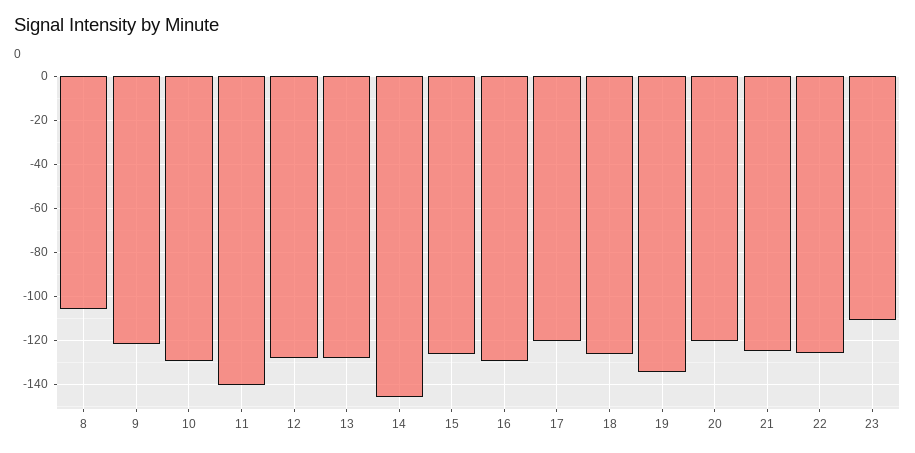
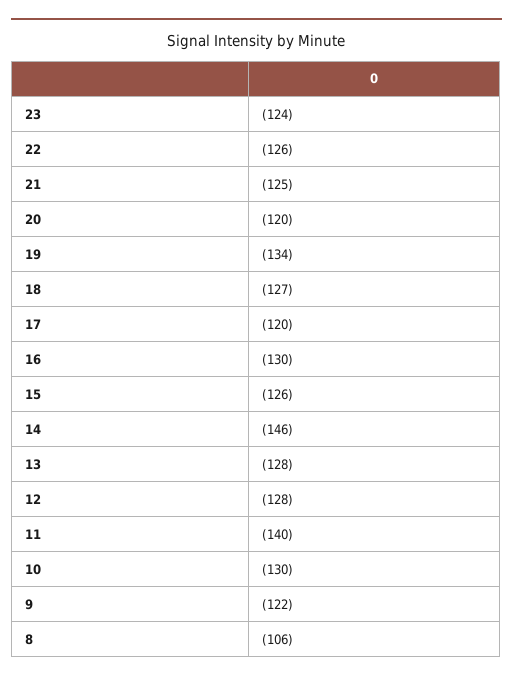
  {
    "8": -106,
    "9": -122,
    "10": -130,
    "11": -140,
    "12": -128,
    "13": -128,
    "14": -146,
    "15": -126,
    "16": -130,
    "17": -120,
    "18": -127,
    "19": -134,
    "20": -120,
    "21": -125,
    "22": -126,
-   "23": -110
+   "23": -124
  }

